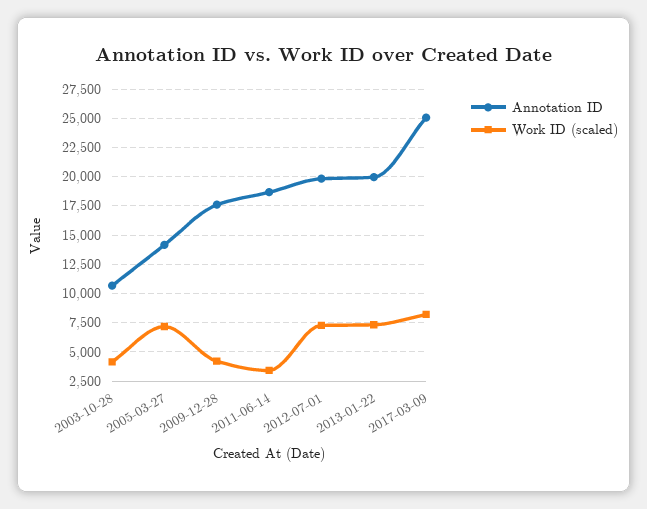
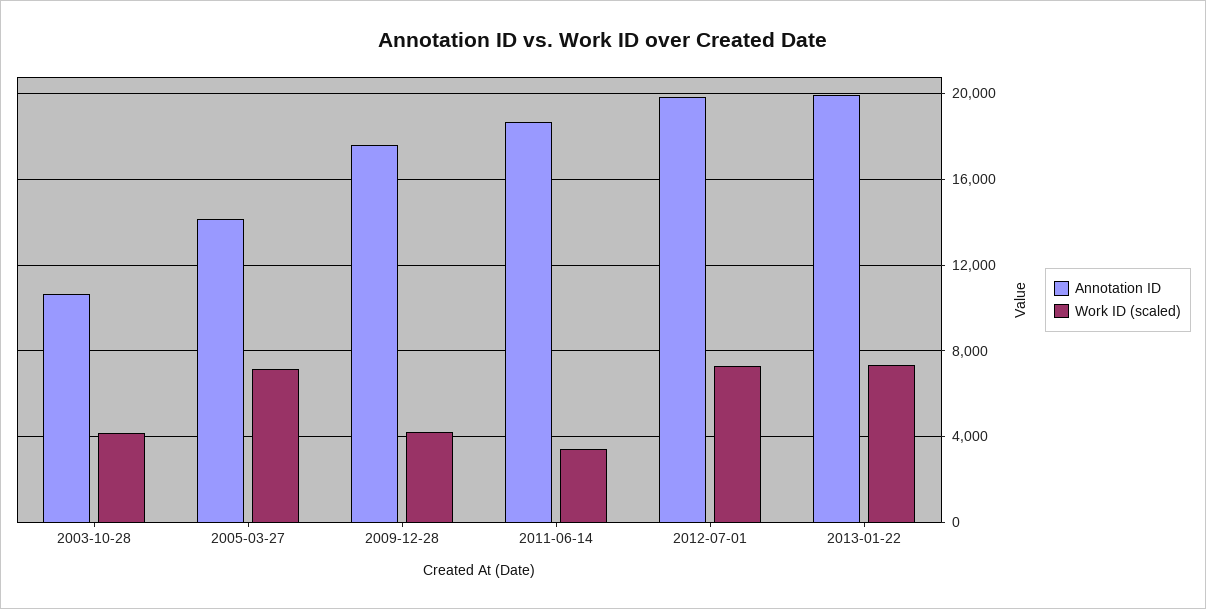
  {
    "Annotation ID": {
      "2003-10-28": 10500,
      "2005-03-27": 14000,
      "2009-12-28": 17500,
      "2011-06-14": 18500,
      "2012-07-01": 20000,
-     "2013-01-22": 20000,
+     "2013-01-22": 20000
-     "2017-03-09": 25000
    },
    "Work ID (scaled)": {
      "2003-10-28": 4000,
      "2005-03-27": 7000,
      "2009-12-28": 4000,
      "2011-06-14": 3500,
      "2012-07-01": 7500,
-     "2013-01-22": 7500,
+     "2013-01-22": 7500
-     "2017-03-09": 7500
    }
  }

